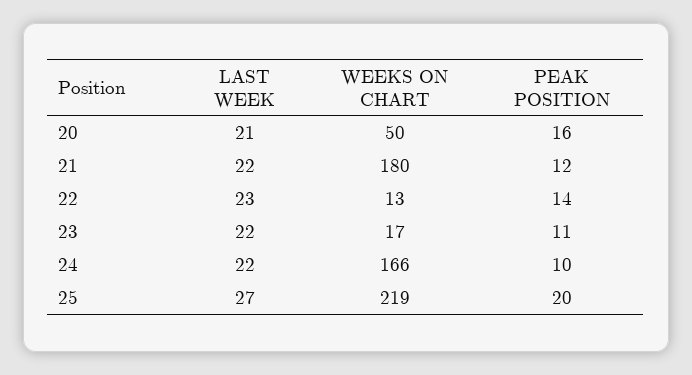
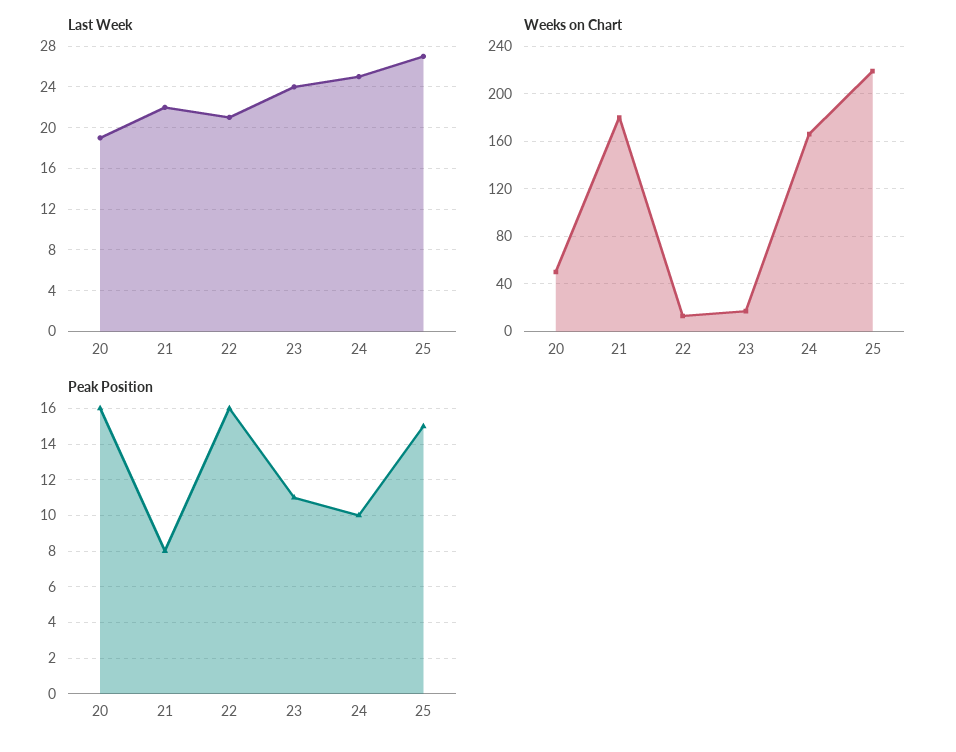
  {
    "LAST WEEK": {
-     "20": 21,
+     "20": 19,
      "21": 22,
-     "22": 23,
+     "22": 21,
-     "23": 22,
+     "23": 24,
-     "24": 22,
+     "24": 25,
      "25": 27
    },
    "WEEKS ON CHART": {
      "20": 50,
      "21": 180,
      "22": 13,
      "23": 17,
      "24": 166,
      "25": 219
    },
    "PEAK POSITION": {
      "20": 16,
-     "21": 12,
+     "21": 8,
-     "22": 14,
+     "22": 16,
      "23": 11,
      "24": 10,
-     "25": 20
+     "25": 15
    }
  }

